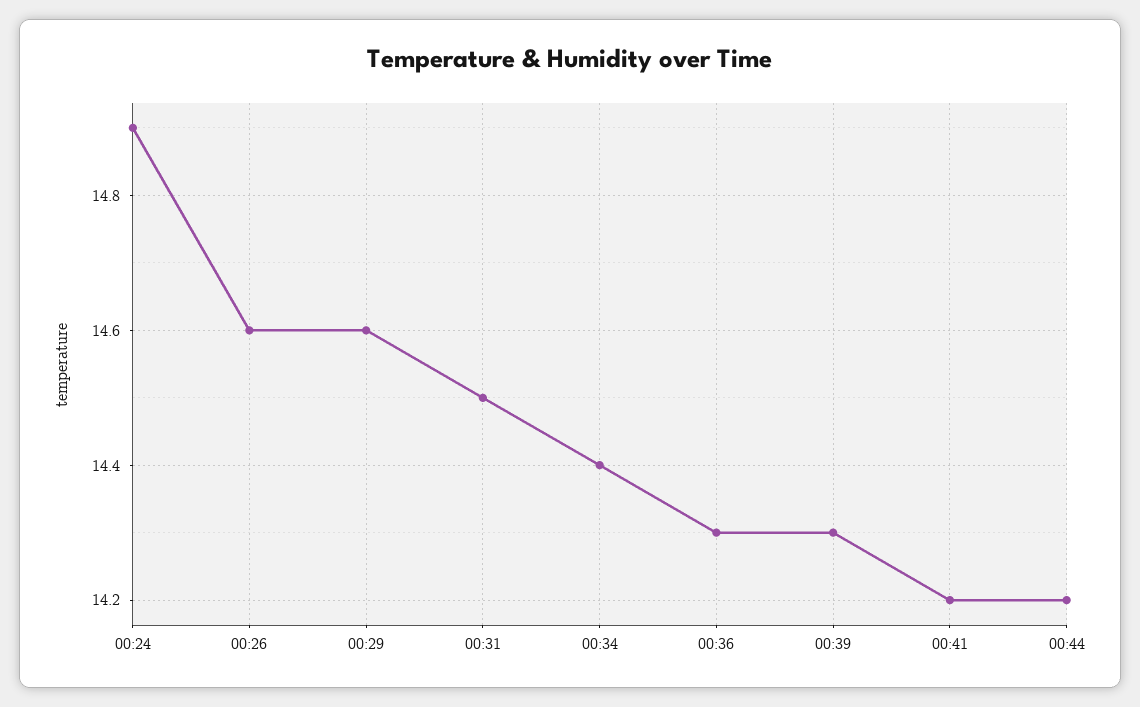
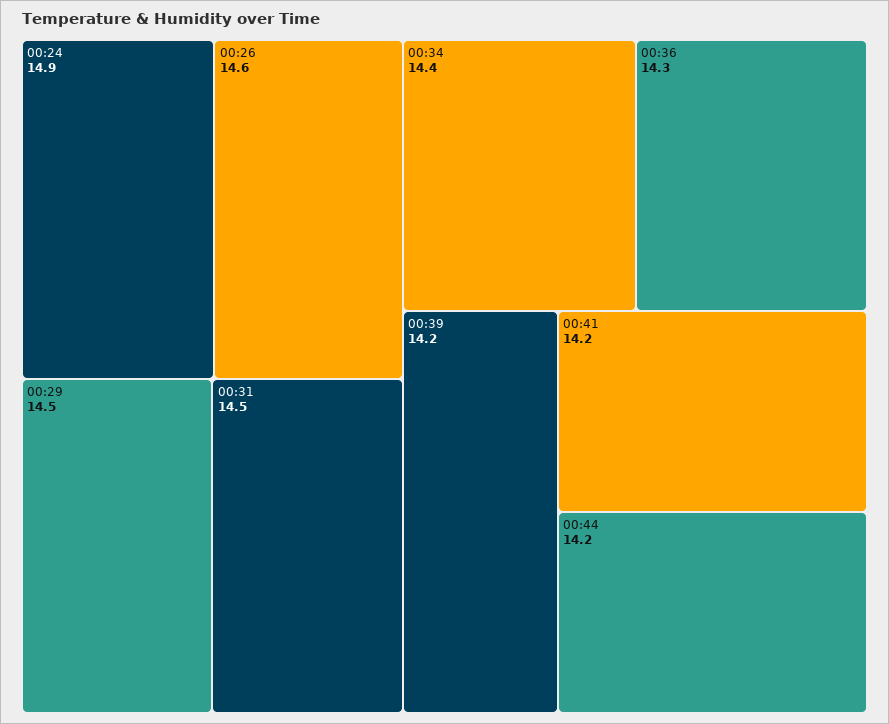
  {
    "00:24": 14.9,
    "00:26": 14.6,
-   "00:29": 14.6,
+   "00:29": 14.5,
    "00:31": 14.5,
    "00:34": 14.4,
    "00:36": 14.3,
-   "00:39": 14.3,
+   "00:39": 14.2,
    "00:41": 14.2,
    "00:44": 14.2
  }

